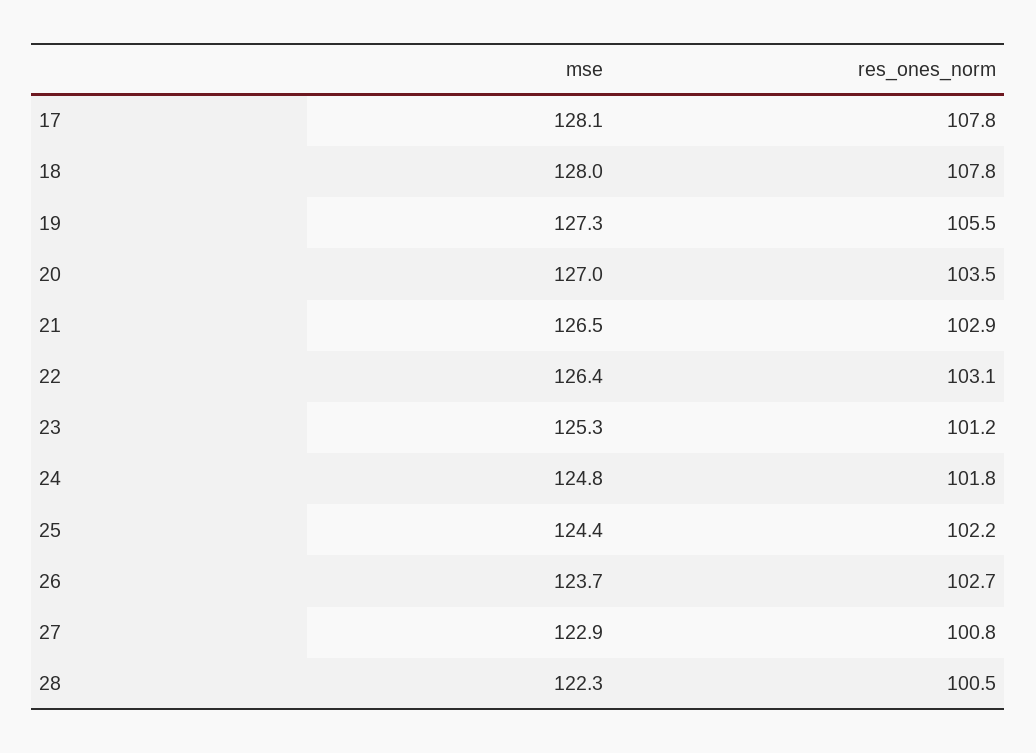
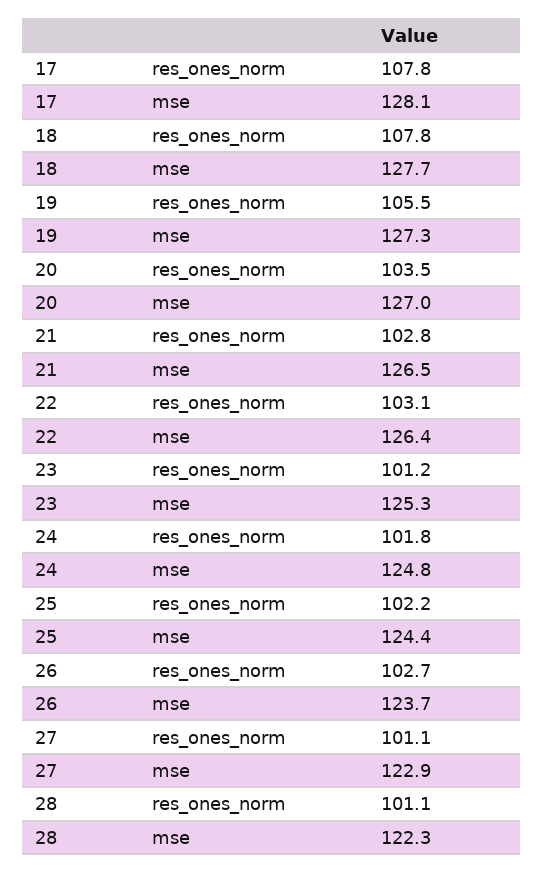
  {
    "mse": {
      "17": 128.1,
-     "18": 128,
+     "18": 127.7,
      "19": 127.3,
      "20": 127,
      "21": 126.5,
      "22": 126.4,
      "23": 125.3,
      "24": 124.8,
      "25": 124.4,
      "26": 123.7,
      "27": 122.9,
      "28": 122.3
    },
    "res_ones_norm": {
      "17": 107.8,
      "18": 107.8,
      "19": 105.5,
      "20": 103.5,
-     "21": 102.9,
+     "21": 102.8,
      "22": 103.1,
      "23": 101.2,
      "24": 101.8,
      "25": 102.2,
      "26": 102.7,
-     "27": 100.8,
+     "27": 101.1,
-     "28": 100.5
+     "28": 101.1
    }
  }

